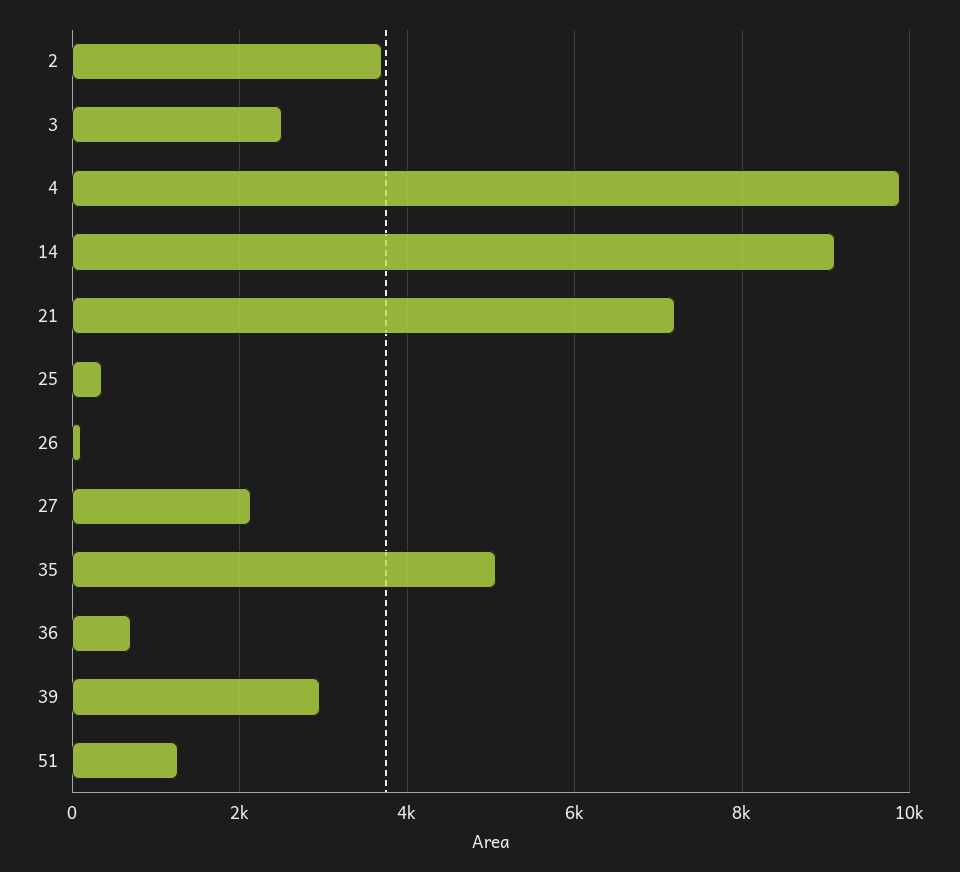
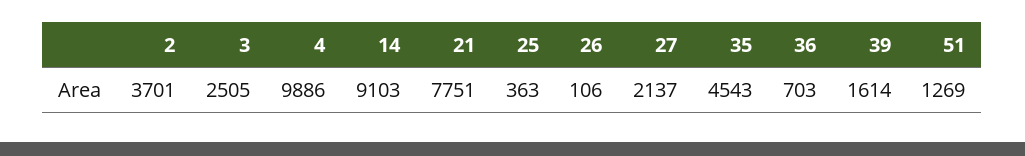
  {
    "2": 3701,
    "3": 2505,
    "4": 9886,
    "14": 9103,
-   "21": 7200,
+   "21": 7751,
    "25": 363,
    "26": 106,
    "27": 2137,
-   "35": 5000,
+   "35": 4543,
    "36": 703,
-   "39": 3000,
+   "39": 1614,
    "51": 1269
  }

